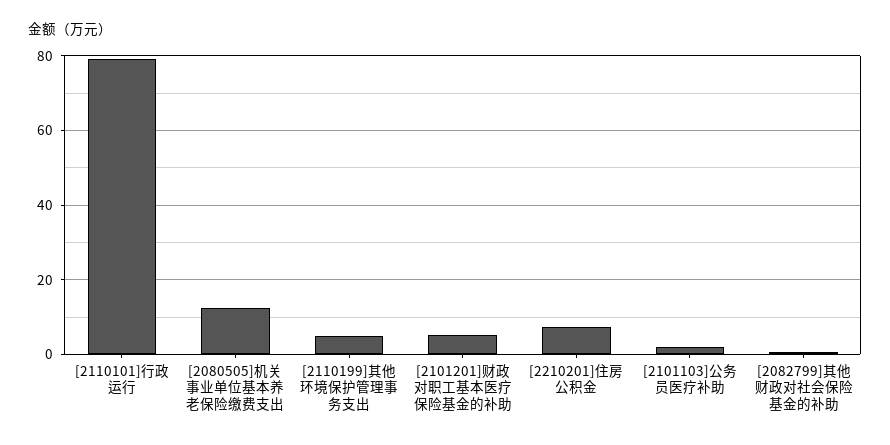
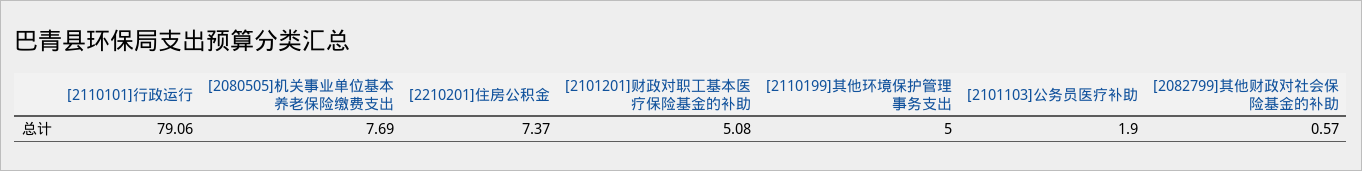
  {
    "[2110101]行政运行": 79.06,
-   "[2080505]机关事业单位基本养老保险缴费支出": 12,
+   "[2080505]机关事业单位基本养老保险缴费支出": 7.69,
    "[2110199]其他环境保护管理事务支出": 5,
    "[2101201]财政对职工基本医疗保险基金的补助": 5.08,
    "[2210201]住房公积金": 7.37,
    "[2101103]公务员医疗补助": 1.9,
    "[2082799]其他财政对社会保险基金的补助": 0.57
  }

